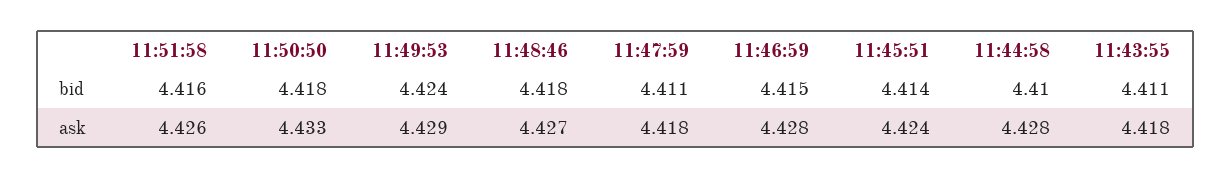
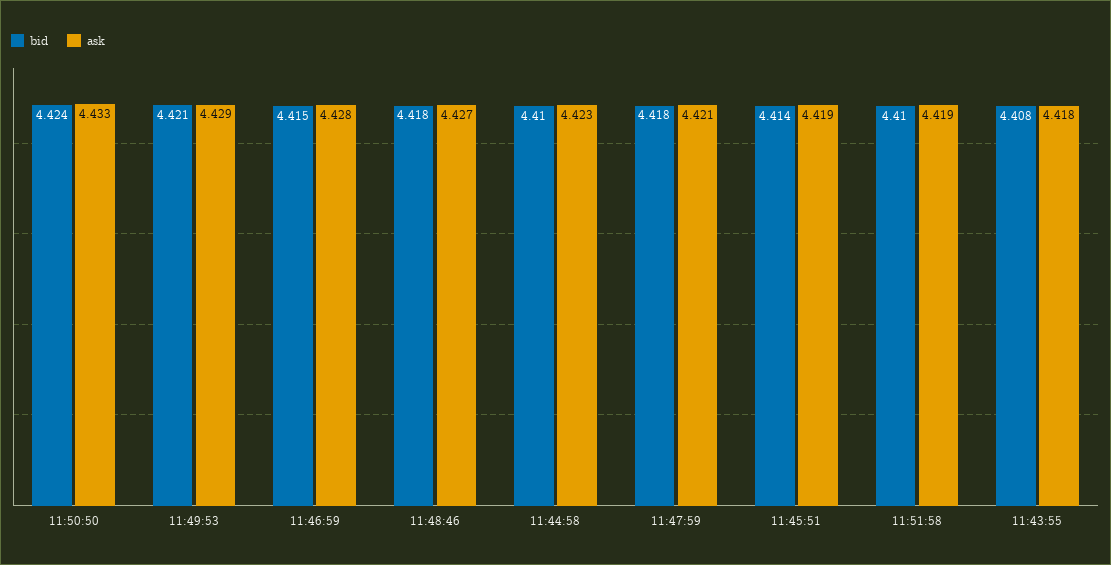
  {
    "bid": {
-     "11:51:58": 4.416,
+     "11:51:58": 4.41,
-     "11:50:50": 4.418,
+     "11:50:50": 4.424,
-     "11:49:53": 4.424,
+     "11:49:53": 4.421,
      "11:48:46": 4.418,
-     "11:47:59": 4.411,
+     "11:47:59": 4.418,
      "11:46:59": 4.415,
      "11:45:51": 4.414,
      "11:44:58": 4.41,
-     "11:43:55": 4.411
+     "11:43:55": 4.408
    },
    "ask": {
-     "11:51:58": 4.426,
+     "11:51:58": 4.419,
      "11:50:50": 4.433,
      "11:49:53": 4.429,
      "11:48:46": 4.427,
-     "11:47:59": 4.418,
+     "11:47:59": 4.421,
      "11:46:59": 4.428,
-     "11:45:51": 4.424,
+     "11:45:51": 4.419,
-     "11:44:58": 4.428,
+     "11:44:58": 4.423,
      "11:43:55": 4.418
    }
  }

